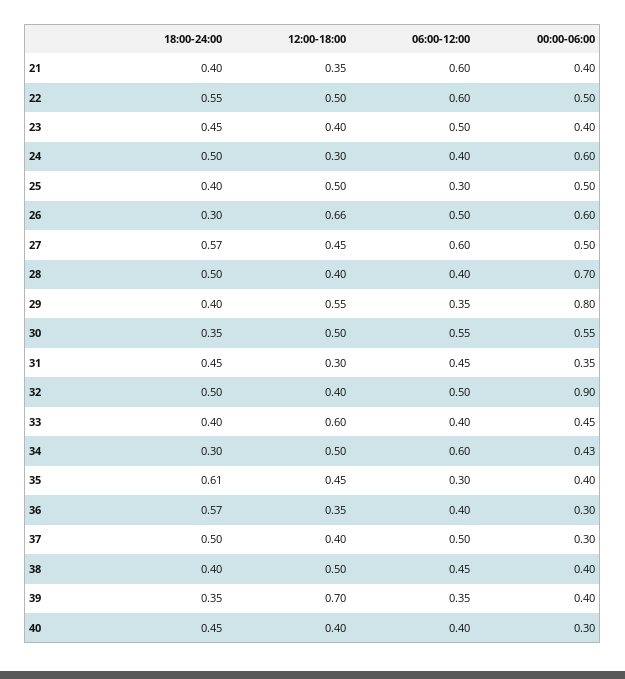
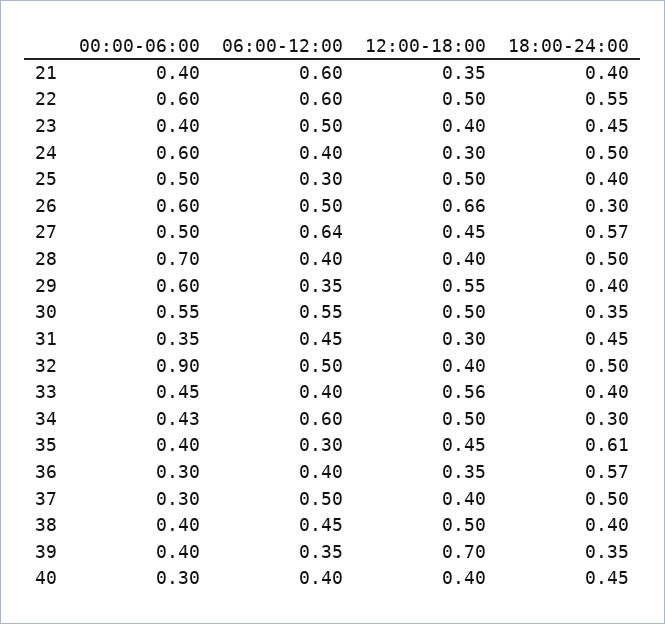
  {
    "18:00-24:00": {
      "21": 0.4,
      "22": 0.55,
      "23": 0.45,
      "24": 0.5,
      "25": 0.4,
      "26": 0.3,
      "27": 0.57,
      "28": 0.5,
      "29": 0.4,
      "30": 0.35,
      "31": 0.45,
      "32": 0.5,
      "33": 0.4,
      "34": 0.3,
      "35": 0.61,
      "36": 0.57,
      "37": 0.5,
      "38": 0.4,
      "39": 0.35,
      "40": 0.45
    },
    "12:00-18:00": {
      "21": 0.35,
      "22": 0.5,
      "23": 0.4,
      "24": 0.3,
      "25": 0.5,
      "26": 0.66,
      "27": 0.45,
      "28": 0.4,
      "29": 0.55,
      "30": 0.5,
      "31": 0.3,
      "32": 0.4,
-     "33": 0.6,
+     "33": 0.56,
      "34": 0.5,
      "35": 0.45,
      "36": 0.35,
      "37": 0.4,
      "38": 0.5,
      "39": 0.7,
      "40": 0.4
    },
    "06:00-12:00": {
      "21": 0.6,
      "22": 0.6,
      "23": 0.5,
      "24": 0.4,
      "25": 0.3,
      "26": 0.5,
-     "27": 0.6,
+     "27": 0.64,
      "28": 0.4,
      "29": 0.35,
      "30": 0.55,
      "31": 0.45,
      "32": 0.5,
      "33": 0.4,
      "34": 0.6,
      "35": 0.3,
      "36": 0.4,
      "37": 0.5,
      "38": 0.45,
      "39": 0.35,
      "40": 0.4
    },
    "00:00-06:00": {
      "21": 0.4,
-     "22": 0.5,
+     "22": 0.6,
      "23": 0.4,
      "24": 0.6,
      "25": 0.5,
      "26": 0.6,
      "27": 0.5,
      "28": 0.7,
-     "29": 0.8,
+     "29": 0.6,
      "30": 0.55,
      "31": 0.35,
      "32": 0.9,
      "33": 0.45,
      "34": 0.43,
      "35": 0.4,
      "36": 0.3,
      "37": 0.3,
      "38": 0.4,
      "39": 0.4,
      "40": 0.3
    }
  }

